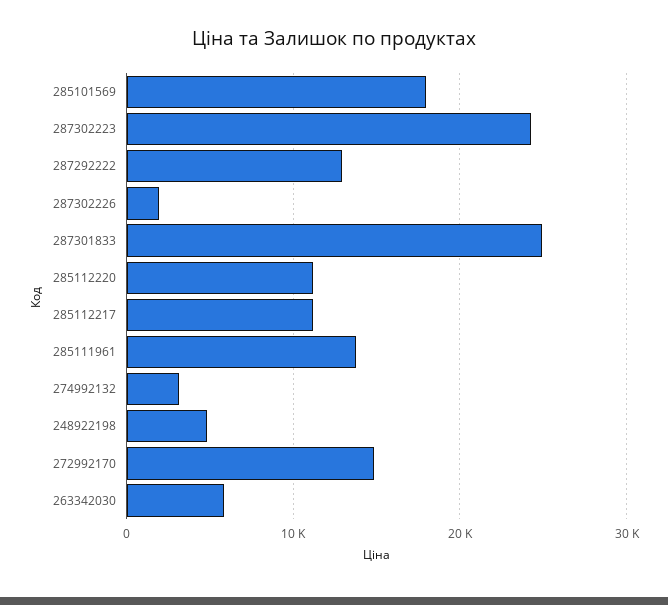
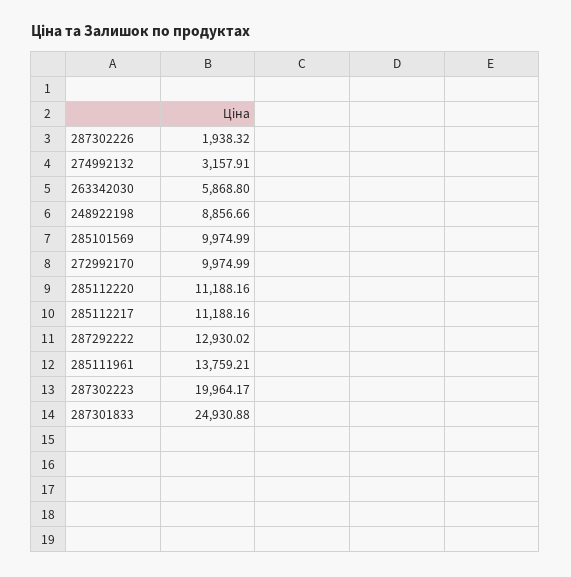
  {
-   "285101569": 18000,
+   "285101569": 9974.99,
-   "287302223": 24000,
+   "287302223": 19964.17,
    "287292222": 12930.02,
    "287302226": 1938.32,
    "287301833": 24930.88,
    "285112220": 11188.16,
    "285112217": 11188.16,
    "285111961": 13759.21,
    "274992132": 3157.91,
-   "248922198": 5000,
+   "248922198": 8856.66,
-   "272992170": 15000,
+   "272992170": 9974.99,
    "263342030": 5868.8
  }

